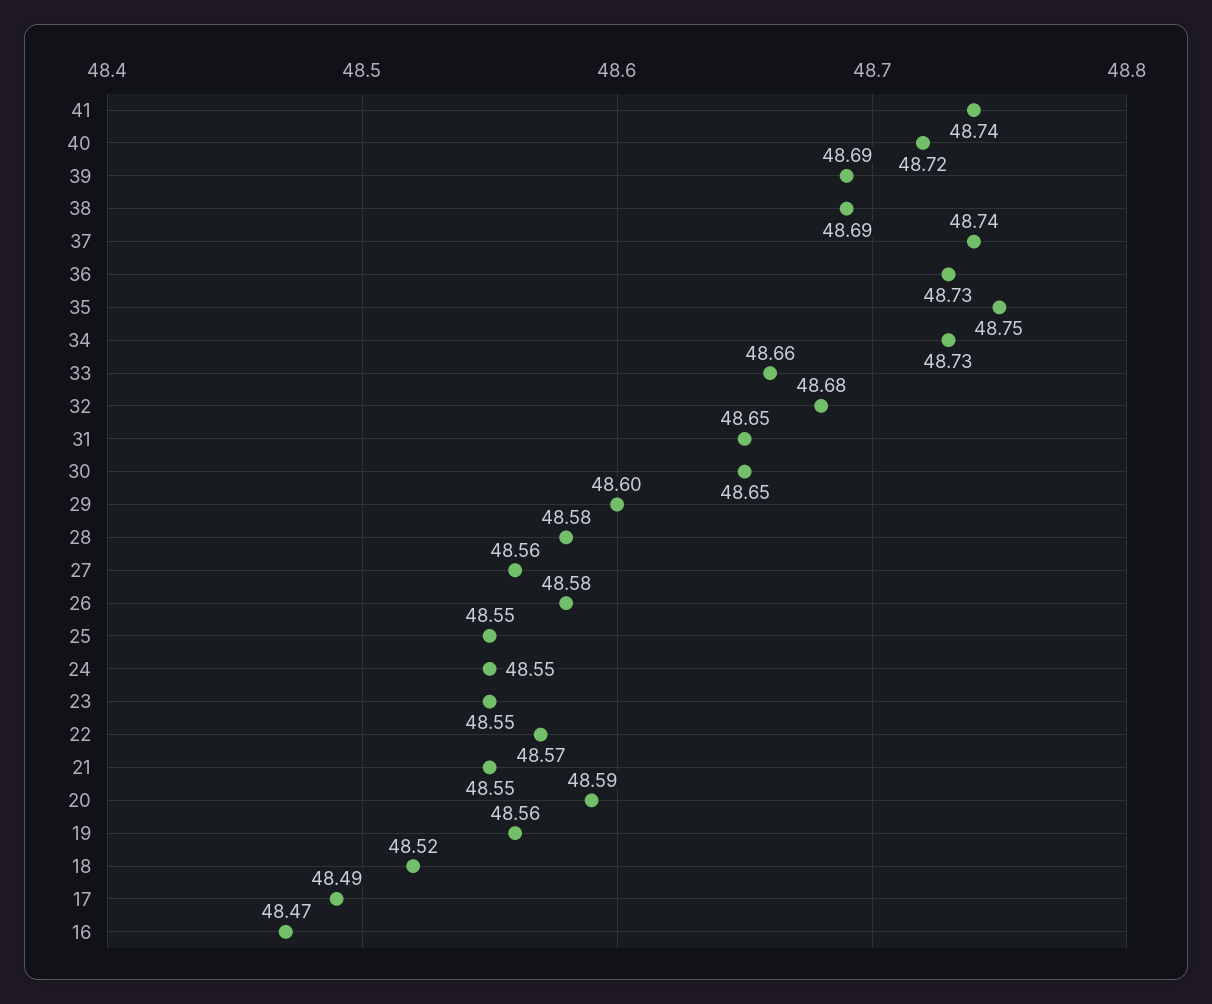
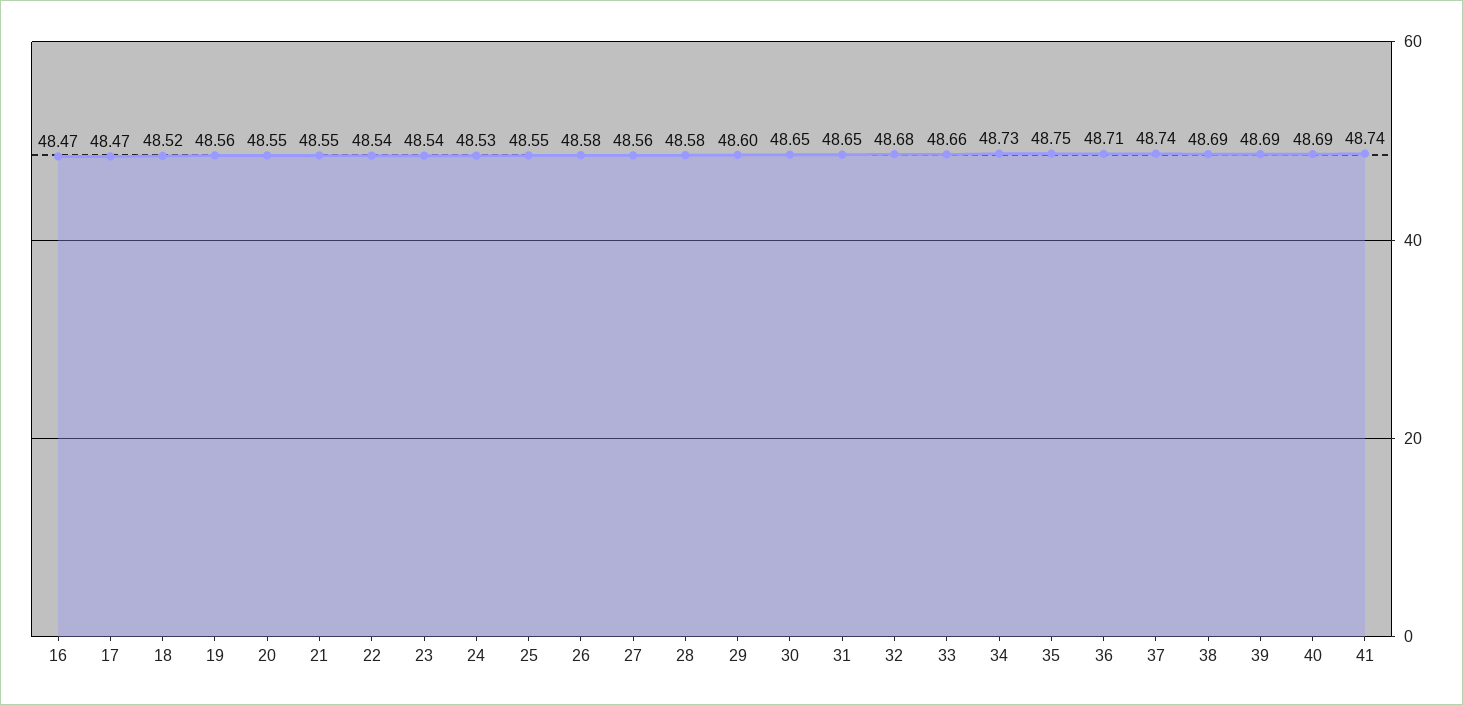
  {
    "41": 48.74,
-   "40": 48.72,
+   "40": 48.69,
    "39": 48.69,
    "38": 48.69,
    "37": 48.74,
-   "36": 48.73,
+   "36": 48.71,
    "35": 48.75,
    "34": 48.73,
    "33": 48.66,
    "32": 48.68,
    "31": 48.65,
    "30": 48.65,
    "29": 48.6,
    "28": 48.58,
    "27": 48.56,
    "26": 48.58,
    "25": 48.55,
-   "24": 48.55,
+   "24": 48.53,
-   "23": 48.55,
+   "23": 48.54,
-   "22": 48.57,
+   "22": 48.54,
    "21": 48.55,
-   "20": 48.59,
+   "20": 48.55,
    "19": 48.56,
    "18": 48.52,
-   "17": 48.49,
+   "17": 48.47,
    "16": 48.47
  }

